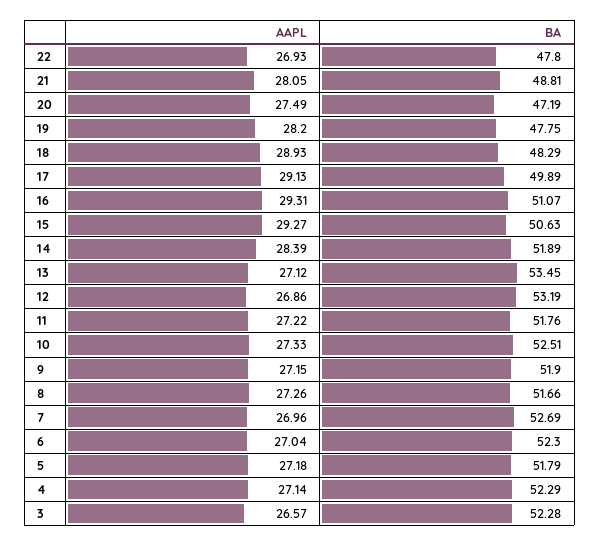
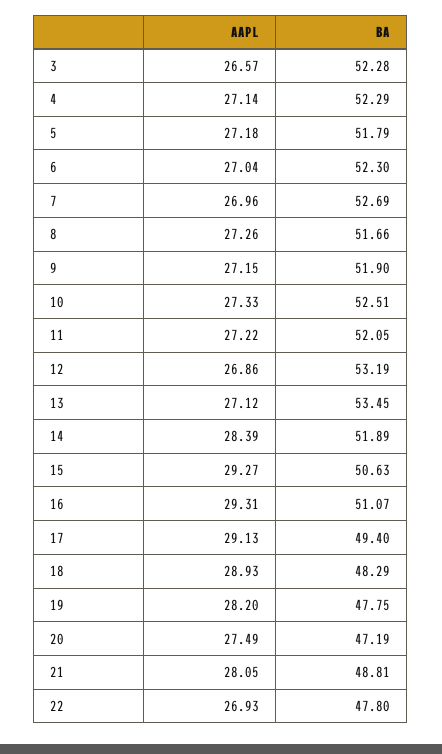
  {
    "AAPL": {
      "22": 26.93,
      "21": 28.05,
      "20": 27.49,
      "19": 28.2,
      "18": 28.93,
      "17": 29.13,
      "16": 29.31,
      "15": 29.27,
      "14": 28.39,
      "13": 27.12,
      "12": 26.86,
      "11": 27.22,
      "10": 27.33,
      "9": 27.15,
      "8": 27.26,
      "7": 26.96,
      "6": 27.04,
      "5": 27.18,
      "4": 27.14,
      "3": 26.57
    },
    "BA": {
      "22": 47.8,
      "21": 48.81,
      "20": 47.19,
      "19": 47.75,
      "18": 48.29,
-     "17": 49.89,
+     "17": 49.4,
      "16": 51.07,
      "15": 50.63,
      "14": 51.89,
      "13": 53.45,
      "12": 53.19,
-     "11": 51.76,
+     "11": 52.05,
      "10": 52.51,
      "9": 51.9,
      "8": 51.66,
      "7": 52.69,
      "6": 52.3,
      "5": 51.79,
      "4": 52.29,
      "3": 52.28
    }
  }

